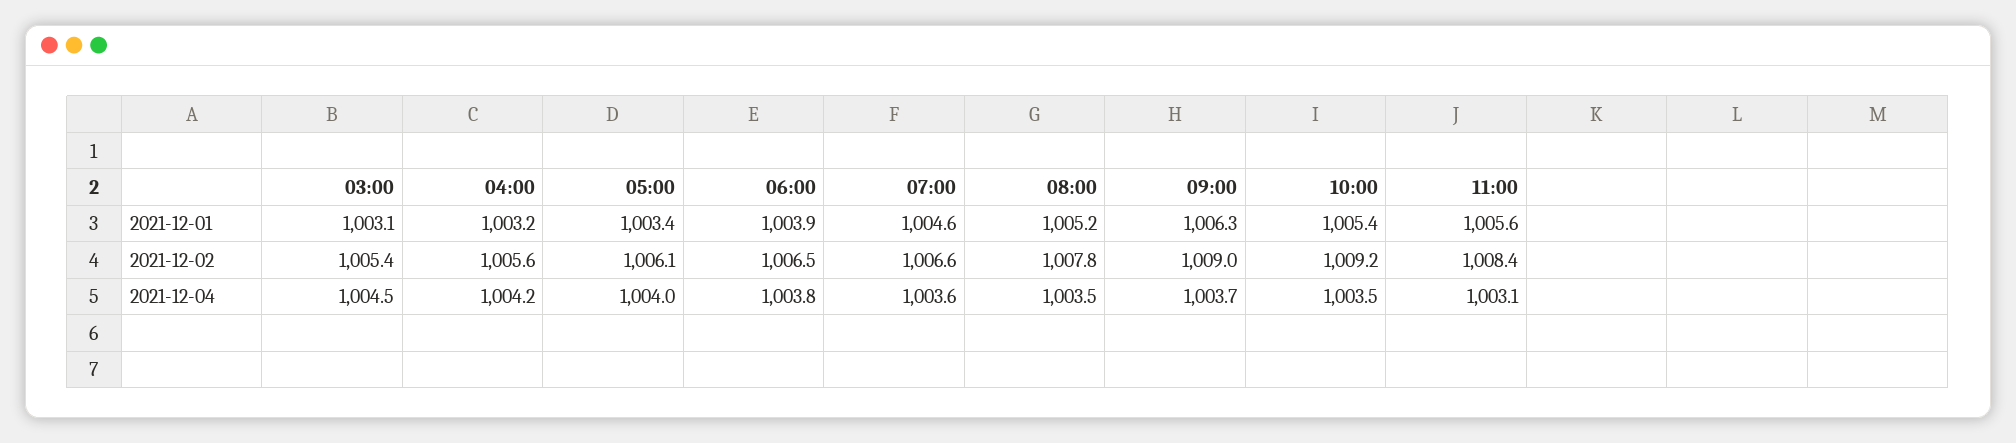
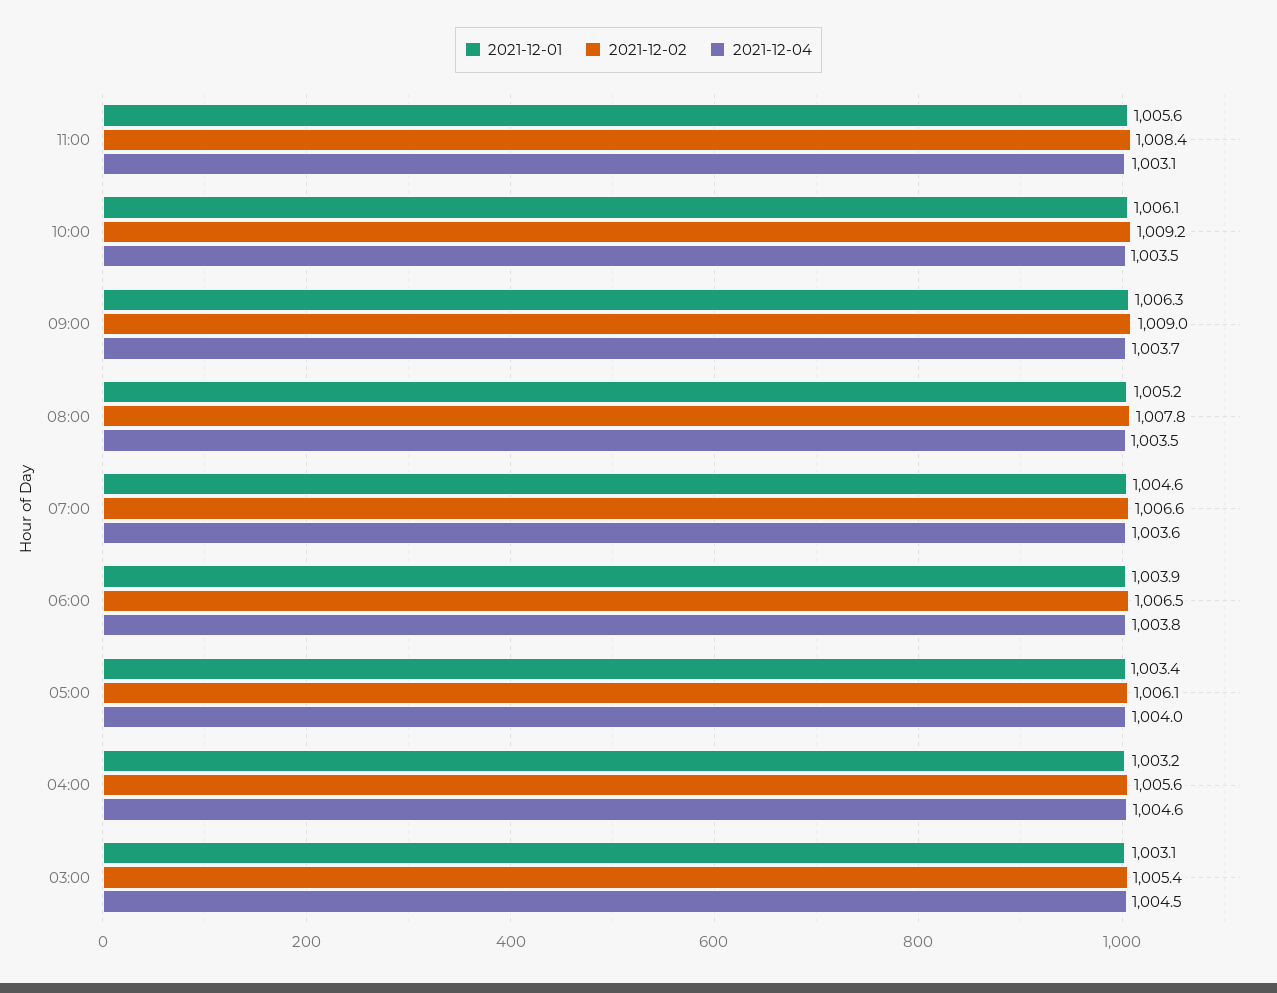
  {
    "2021-12-01": {
      "03:00": 1003.1,
      "04:00": 1003.2,
      "05:00": 1003.4,
      "06:00": 1003.9,
      "07:00": 1004.6,
      "08:00": 1005.2,
      "09:00": 1006.3,
-     "10:00": 1005.4,
+     "10:00": 1006.1,
      "11:00": 1005.6
    },
    "2021-12-02": {
      "03:00": 1005.4,
      "04:00": 1005.6,
      "05:00": 1006.1,
      "06:00": 1006.5,
      "07:00": 1006.6,
      "08:00": 1007.8,
      "09:00": 1009,
      "10:00": 1009.2,
      "11:00": 1008.4
    },
    "2021-12-04": {
      "03:00": 1004.5,
-     "04:00": 1004.2,
+     "04:00": 1004.6,
      "05:00": 1004,
      "06:00": 1003.8,
      "07:00": 1003.6,
      "08:00": 1003.5,
      "09:00": 1003.7,
      "10:00": 1003.5,
      "11:00": 1003.1
    }
  }

